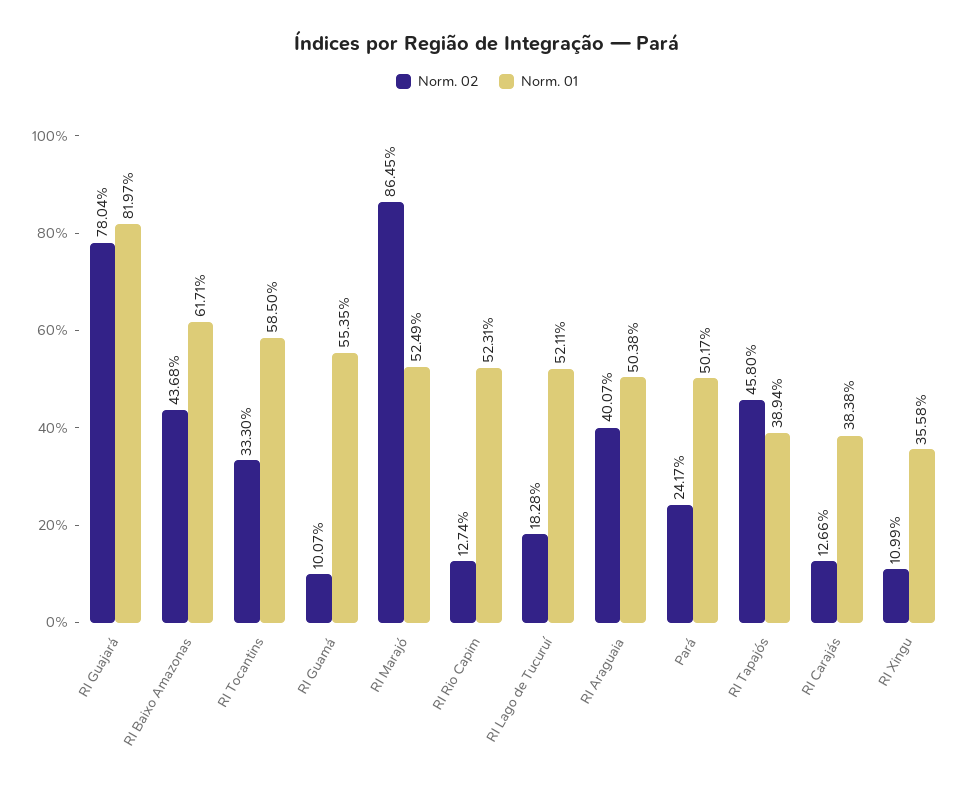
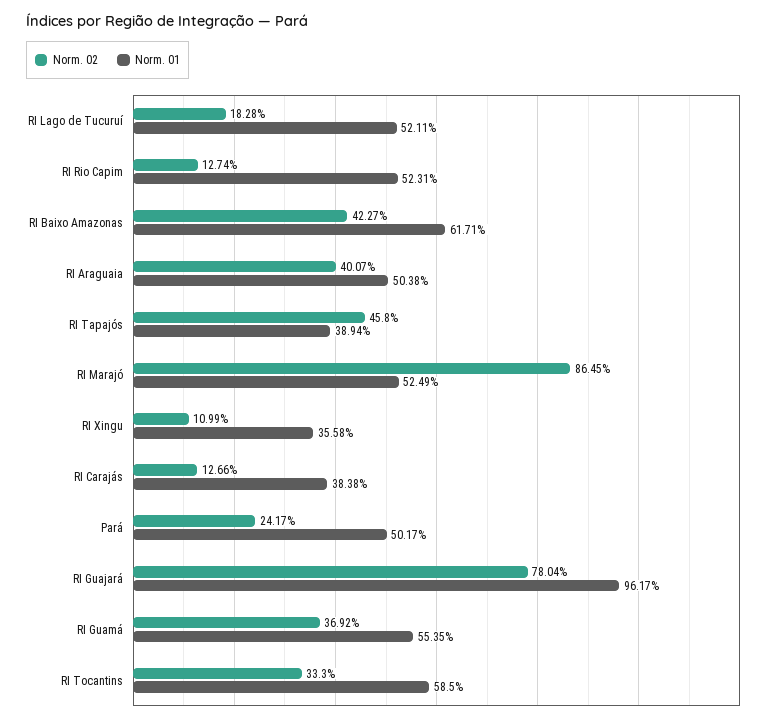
  {
    "Norm. 02": {
      "RI Guajará": 78.04,
-     "RI Baixo Amazonas": 43.68,
+     "RI Baixo Amazonas": 42.27,
      "RI Tocantins": 33.3,
-     "RI Guamá": 10.07,
+     "RI Guamá": 36.92,
      "RI Marajó": 86.45,
      "RI Rio Capim": 12.74,
      "RI Lago de Tucuruí": 18.28,
      "RI Araguaia": 40.07,
      "Pará": 24.17,
      "RI Tapajós": 45.8,
      "RI Carajás": 12.66,
      "RI Xingu": 10.99
    },
    "Norm. 01": {
-     "RI Guajará": 81.97,
+     "RI Guajará": 96.17,
      "RI Baixo Amazonas": 61.71,
      "RI Tocantins": 58.5,
      "RI Guamá": 55.35,
      "RI Marajó": 52.49,
      "RI Rio Capim": 52.31,
      "RI Lago de Tucuruí": 52.11,
      "RI Araguaia": 50.38,
      "Pará": 50.17,
      "RI Tapajós": 38.94,
      "RI Carajás": 38.38,
      "RI Xingu": 35.58
    }
  }

